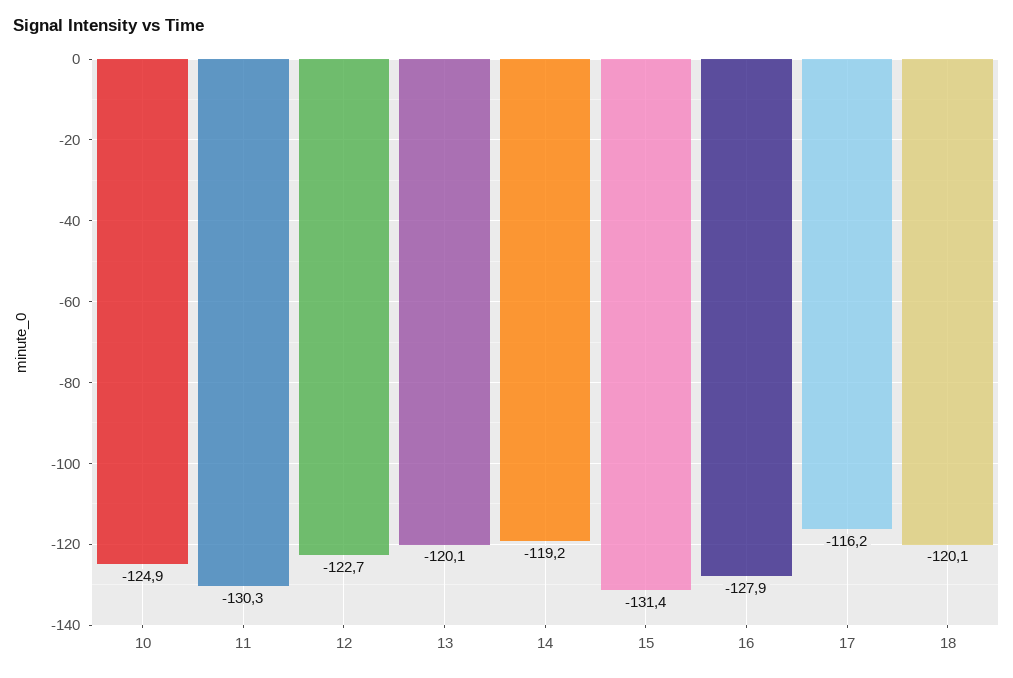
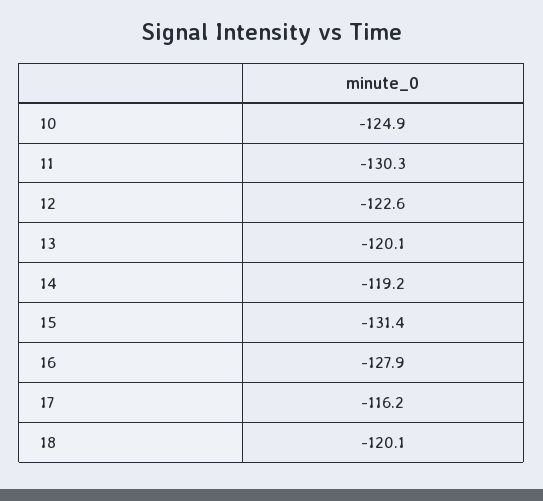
  {
    "10": -124.9,
    "11": -130.3,
-   "12": -122.7,
+   "12": -122.6,
    "13": -120.1,
    "14": -119.2,
    "15": -131.4,
    "16": -127.9,
    "17": -116.2,
    "18": -120.1
  }

